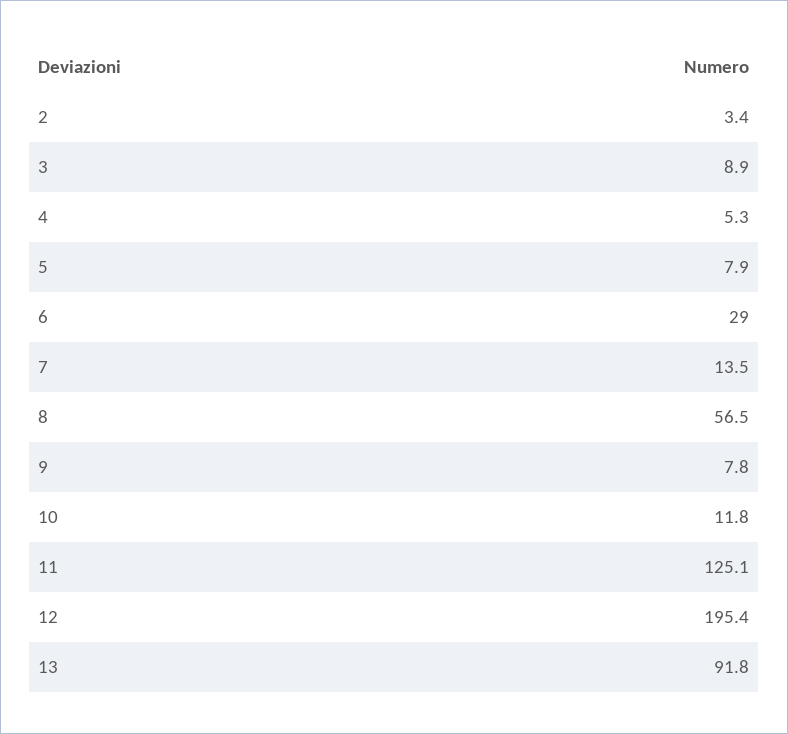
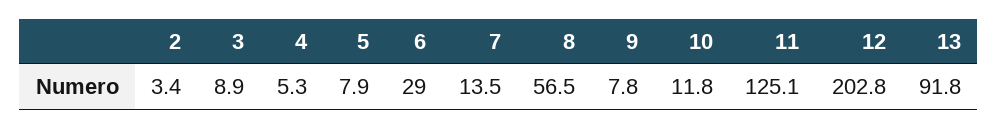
  {
    "2": 3.4,
    "3": 8.9,
    "4": 5.3,
    "5": 7.9,
    "6": 29,
    "7": 13.5,
    "8": 56.5,
    "9": 7.8,
    "10": 11.8,
    "11": 125.1,
-   "12": 195.4,
+   "12": 202.8,
    "13": 91.8
  }

